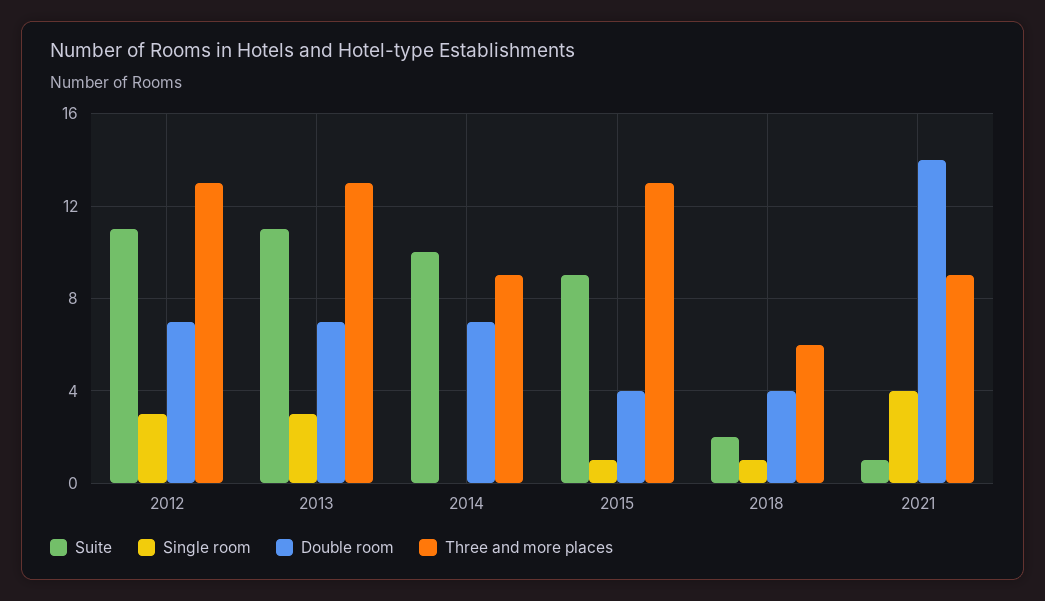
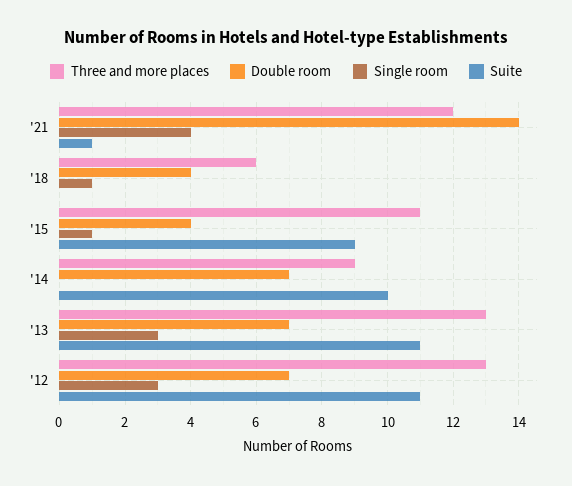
  {
    "Suite": {
      "2012": 11,
      "2013": 11,
      "2014": 10,
      "2015": 9,
-     "2018": 2,
+     "2018": 0,
      "2021": 1
    },
    "Single room": {
      "2012": 3,
      "2013": 3,
      "2014": 0,
      "2015": 1,
      "2018": 1,
      "2021": 4
    },
    "Double room": {
      "2012": 7,
      "2013": 7,
      "2014": 7,
      "2015": 4,
      "2018": 4,
      "2021": 14
    },
    "Three and more places": {
      "2012": 13,
      "2013": 13,
      "2014": 9,
-     "2015": 13,
+     "2015": 11,
      "2018": 6,
-     "2021": 9
+     "2021": 12
    }
  }

